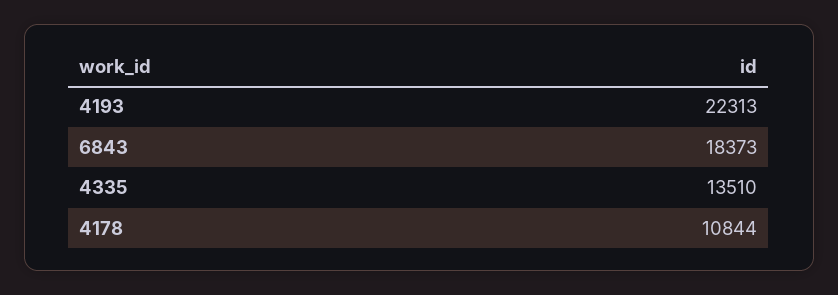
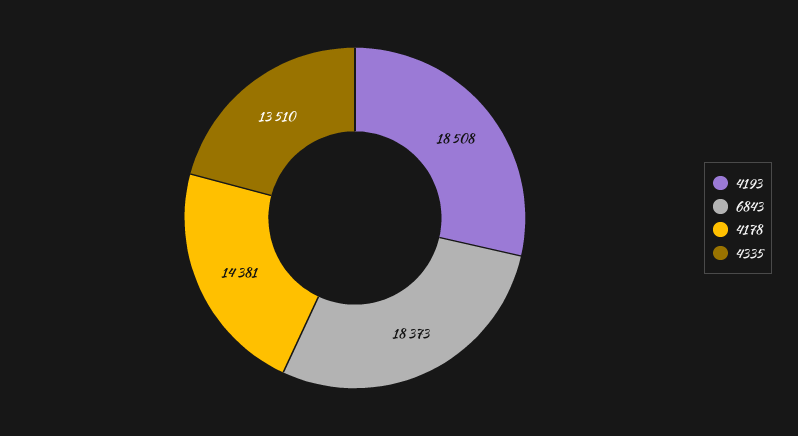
  {
-   "4193": 22313,
+   "4193": 18508,
    "6843": 18373,
    "4335": 13510,
-   "4178": 10844
+   "4178": 14381
  }

